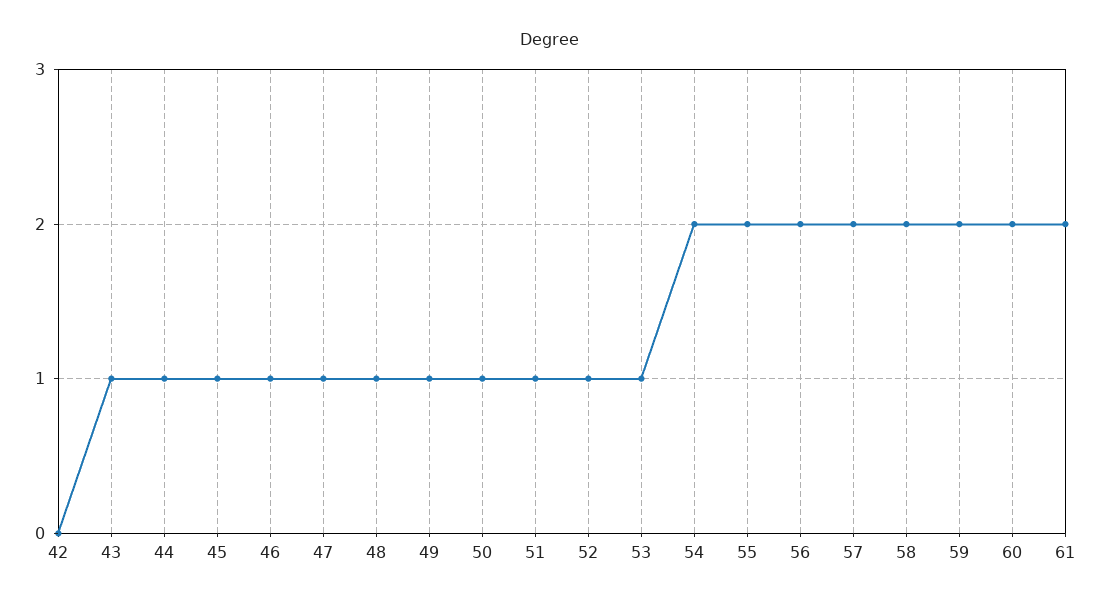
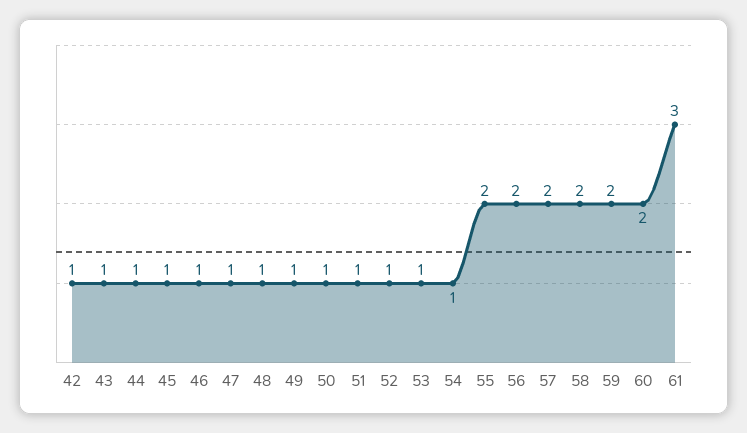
  {
-   "42": 0,
+   "42": 1,
    "43": 1,
    "44": 1,
    "45": 1,
    "46": 1,
    "47": 1,
    "48": 1,
    "49": 1,
    "50": 1,
    "51": 1,
    "52": 1,
    "53": 1,
-   "54": 2,
+   "54": 1,
    "55": 2,
    "56": 2,
    "57": 2,
    "58": 2,
    "59": 2,
    "60": 2,
-   "61": 2
+   "61": 3
  }

